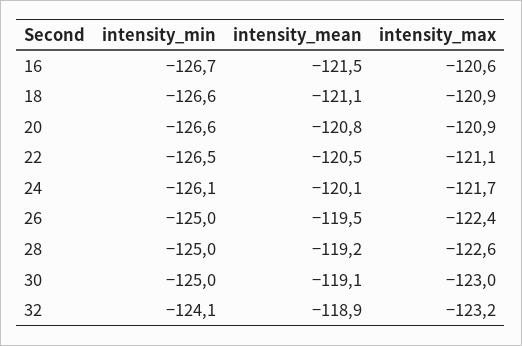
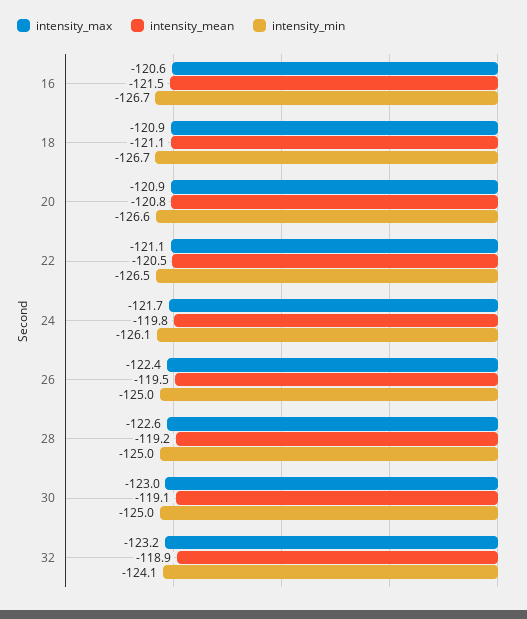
  {
    "intensity_min": {
      "16": -126.7,
-     "18": -126.6,
+     "18": -126.7,
      "20": -126.6,
      "22": -126.5,
      "24": -126.1,
      "26": -125,
      "28": -125,
      "30": -125,
      "32": -124.1
    },
    "intensity_mean": {
      "16": -121.5,
      "18": -121.1,
      "20": -120.8,
      "22": -120.5,
-     "24": -120.1,
+     "24": -119.8,
      "26": -119.5,
      "28": -119.2,
      "30": -119.1,
      "32": -118.9
    },
    "intensity_max": {
      "16": -120.6,
      "18": -120.9,
      "20": -120.9,
      "22": -121.1,
      "24": -121.7,
      "26": -122.4,
      "28": -122.6,
      "30": -123,
      "32": -123.2
    }
  }

